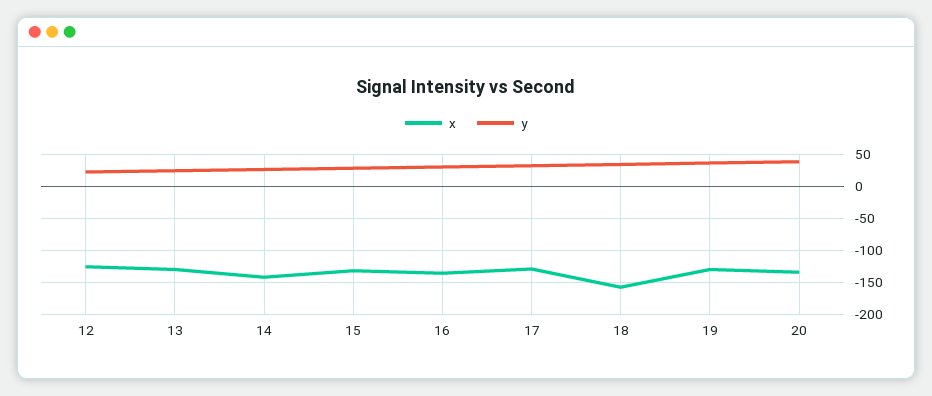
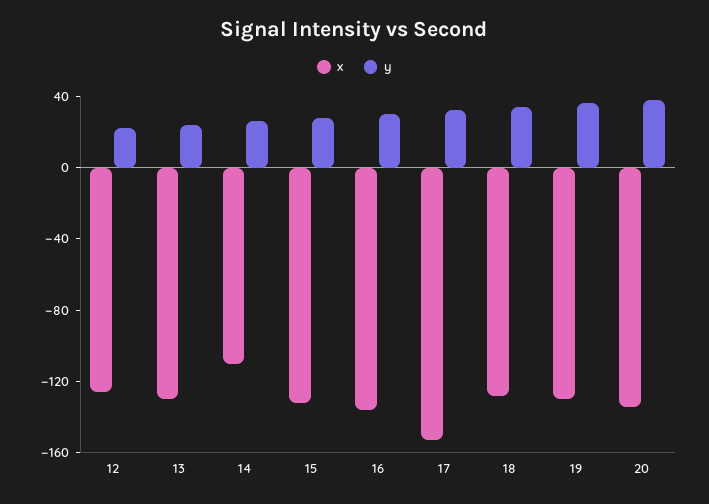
  {
    "x": {
      "12": -130,
      "13": -130,
-     "14": -140,
+     "14": -110,
      "15": -130,
      "16": -140,
-     "17": -130,
+     "17": -150,
-     "18": -160,
+     "18": -130,
      "19": -130,
      "20": -130
    },
    "y": {
      "12": 20,
      "13": 20,
      "14": 30,
      "15": 30,
      "16": 30,
      "17": 30,
      "18": 30,
      "19": 40,
      "20": 40
    }
  }

